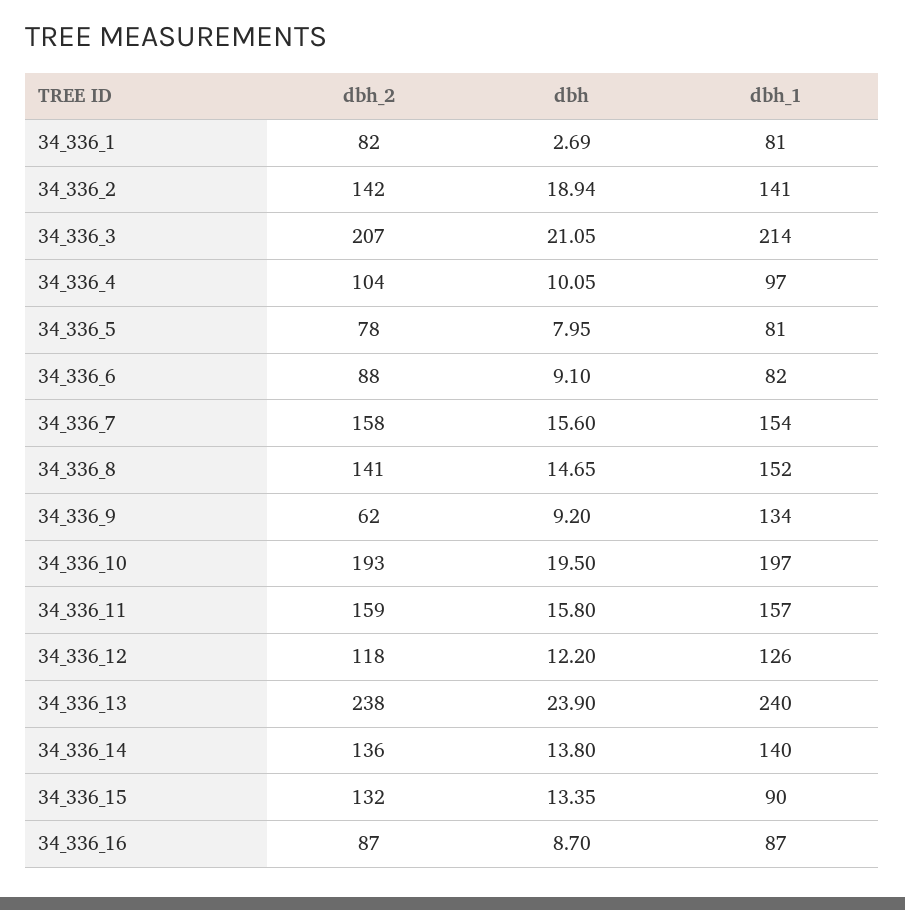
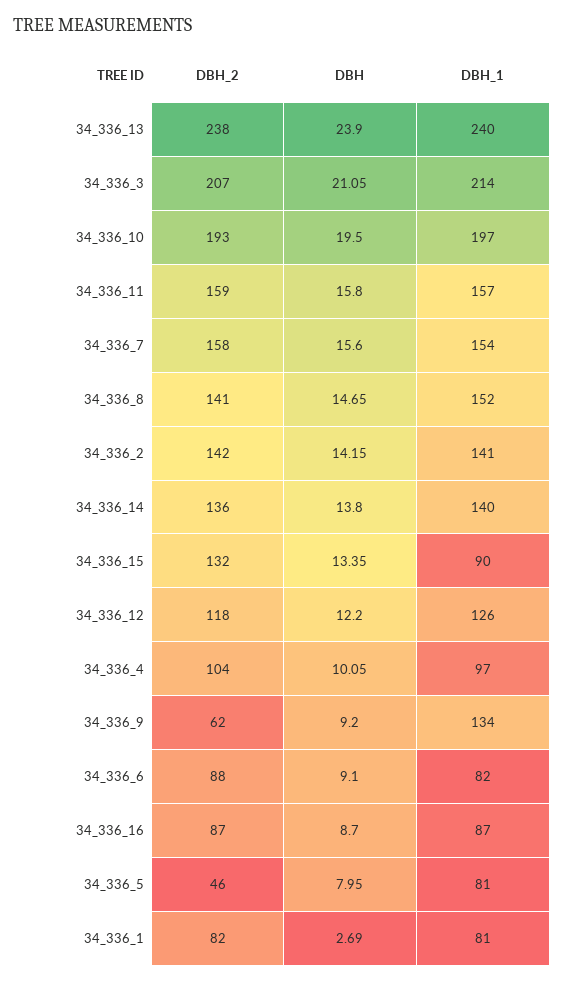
  {
    "dbh_2": {
      "34_336_1": 82,
      "34_336_2": 142,
      "34_336_3": 207,
      "34_336_4": 104,
-     "34_336_5": 78,
+     "34_336_5": 46,
      "34_336_6": 88,
      "34_336_7": 158,
      "34_336_8": 141,
      "34_336_9": 62,
      "34_336_10": 193,
      "34_336_11": 159,
      "34_336_12": 118,
      "34_336_13": 238,
      "34_336_14": 136,
      "34_336_15": 132,
      "34_336_16": 87
    },
    "dbh": {
      "34_336_1": 2.69,
-     "34_336_2": 18.94,
+     "34_336_2": 14.15,
      "34_336_3": 21.05,
      "34_336_4": 10.05,
      "34_336_5": 7.95,
      "34_336_6": 9.1,
      "34_336_7": 15.6,
      "34_336_8": 14.65,
      "34_336_9": 9.2,
      "34_336_10": 19.5,
      "34_336_11": 15.8,
      "34_336_12": 12.2,
      "34_336_13": 23.9,
      "34_336_14": 13.8,
      "34_336_15": 13.35,
      "34_336_16": 8.7
    },
    "dbh_1": {
      "34_336_1": 81,
      "34_336_2": 141,
      "34_336_3": 214,
      "34_336_4": 97,
      "34_336_5": 81,
      "34_336_6": 82,
      "34_336_7": 154,
      "34_336_8": 152,
      "34_336_9": 134,
      "34_336_10": 197,
      "34_336_11": 157,
      "34_336_12": 126,
      "34_336_13": 240,
      "34_336_14": 140,
      "34_336_15": 90,
      "34_336_16": 87
    }
  }

